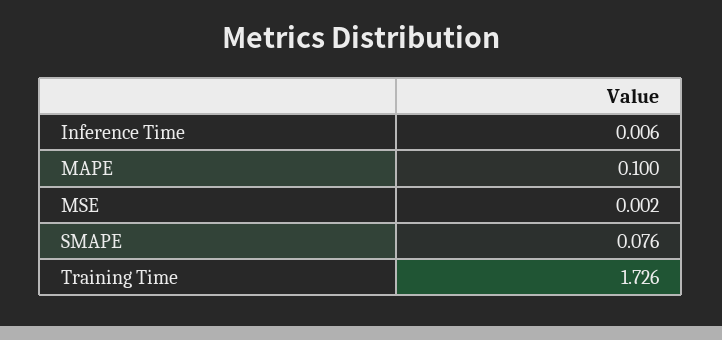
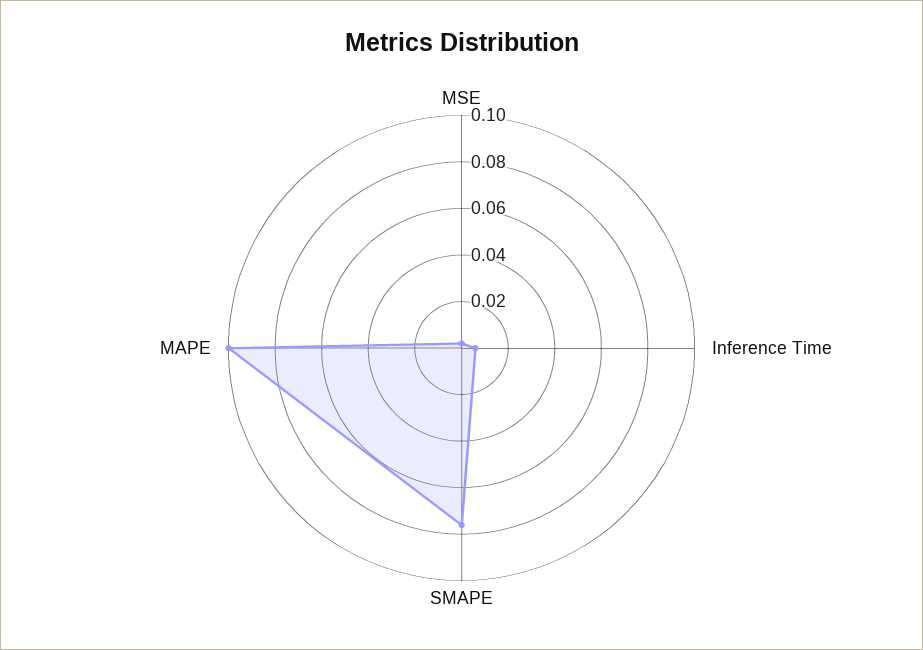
  {
    "Inference Time": 0.006,
    "MAPE": 0.1,
    "MSE": 0.002,
-   "SMAPE": 0.076,
+   "SMAPE": 0.076
-   "Training Time": 1.726
  }

